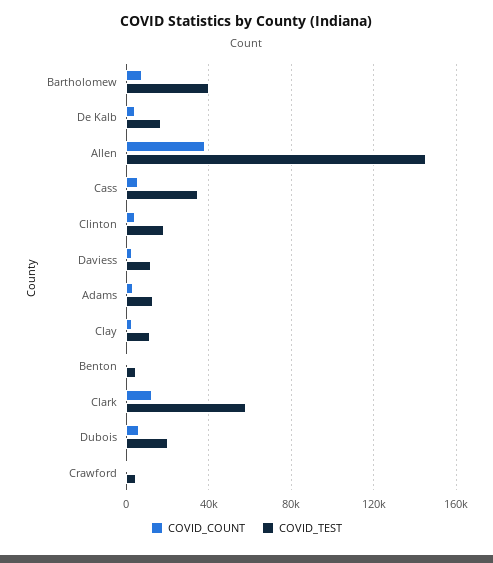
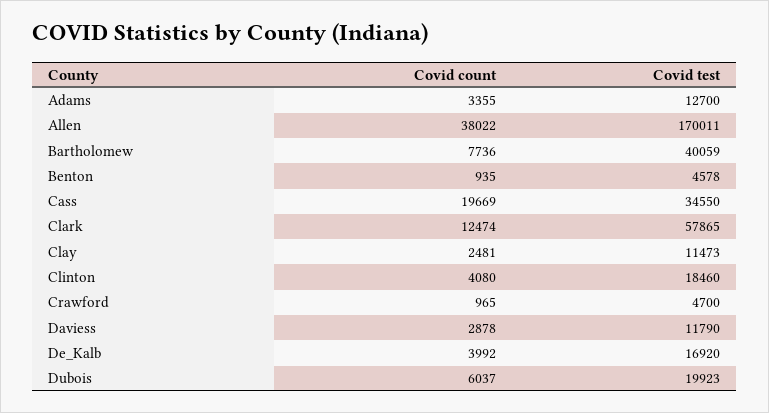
  {
    "COVID_COUNT": {
      "Bartholomew": 7736,
      "De Kalb": 3992,
      "Allen": 38022,
-     "Cass": 5000,
+     "Cass": 19669,
      "Clinton": 4080,
      "Daviess": 2878,
      "Adams": 3355,
      "Clay": 2481,
      "Benton": 935,
      "Clark": 12474,
      "Dubois": 6037,
      "Crawford": 965
    },
    "COVID_TEST": {
      "Bartholomew": 40059,
      "De Kalb": 16920,
-     "Allen": 145000,
+     "Allen": 170011,
      "Cass": 34550,
      "Clinton": 18460,
      "Daviess": 11790,
      "Adams": 12700,
      "Clay": 11473,
      "Benton": 4578,
      "Clark": 57865,
      "Dubois": 19923,
      "Crawford": 4700
    }
  }

